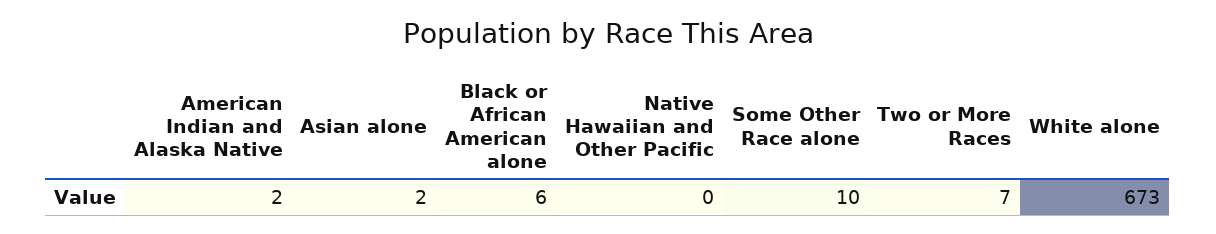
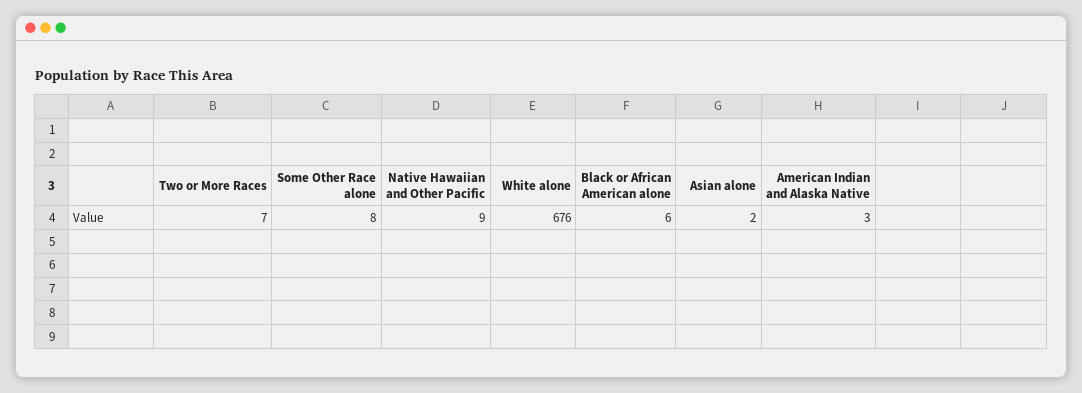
  {
-   "American Indian and Alaska Native": 2,
+   "American Indian and Alaska Native": 3,
    "Asian alone": 2,
    "Black or African American alone": 6,
-   "Native Hawaiian and Other Pacific": 0,
+   "Native Hawaiian and Other Pacific": 9,
-   "Some Other Race alone": 10,
+   "Some Other Race alone": 8,
    "Two or More Races": 7,
-   "White alone": 673
+   "White alone": 676
  }

